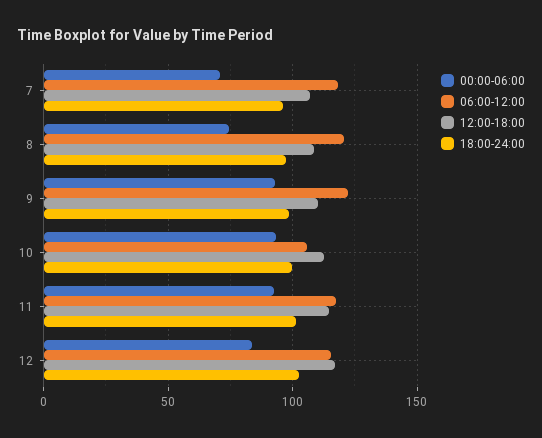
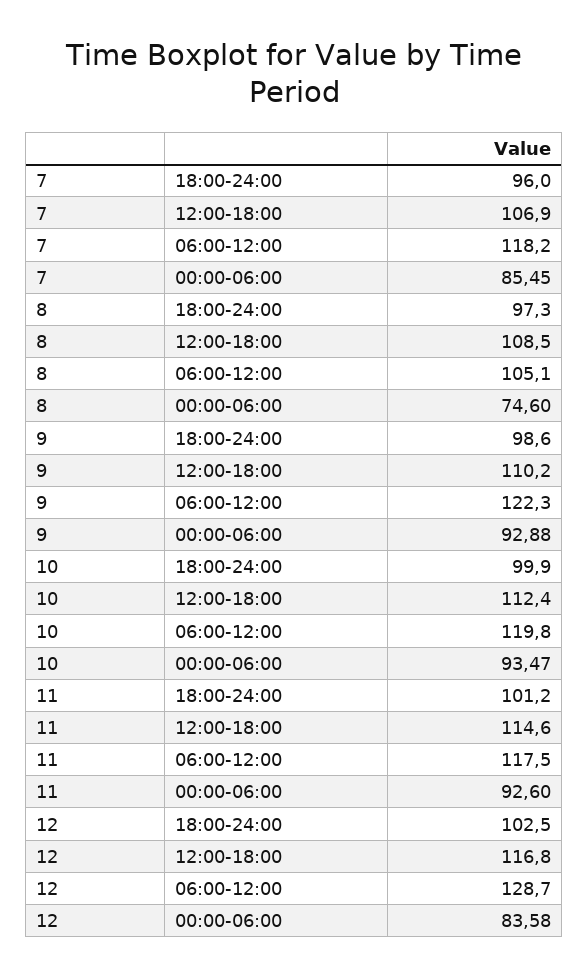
  {
    "00:00-06:00": {
-     "7": 70,
+     "7": 85.45,
      "8": 74.6,
      "9": 92.88,
      "10": 93.47,
      "11": 92.6,
      "12": 83.58
    },
    "06:00-12:00": {
      "7": 118.2,
-     "8": 120,
+     "8": 105.1,
      "9": 122.3,
-     "10": 105,
+     "10": 119.8,
      "11": 117.5,
-     "12": 115
+     "12": 128.7
    },
    "12:00-18:00": {
      "7": 106.9,
      "8": 108.5,
      "9": 110.2,
      "10": 112.4,
      "11": 114.6,
      "12": 116.8
    },
    "18:00-24:00": {
      "7": 96,
      "8": 97.3,
      "9": 98.6,
      "10": 99.9,
      "11": 101.2,
      "12": 102.5
    }
  }

